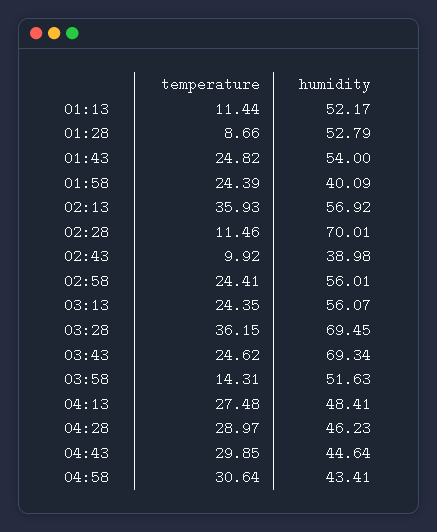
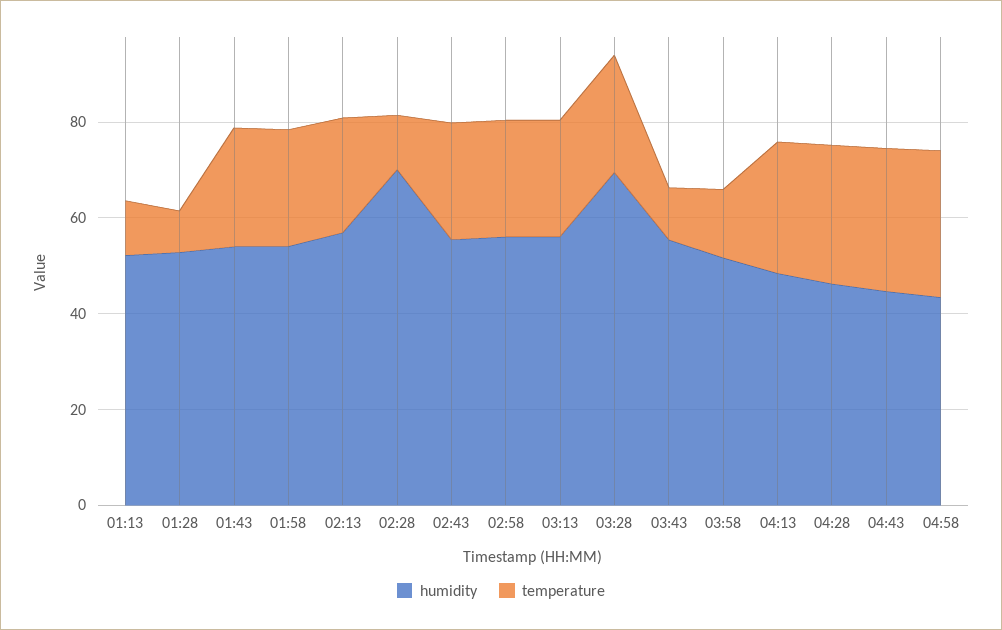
  {
    "temperature": {
      "01:13": 11.44,
      "01:28": 8.66,
      "01:43": 24.82,
      "01:58": 24.39,
-     "02:13": 35.93,
+     "02:13": 25,
      "02:28": 11.46,
-     "02:43": 9.92,
+     "02:43": 25,
      "02:58": 24.41,
      "03:13": 24.35,
-     "03:28": 36.15,
+     "03:28": 25,
-     "03:43": 24.62,
+     "03:43": 10,
      "03:58": 14.31,
      "04:13": 27.48,
      "04:28": 28.97,
      "04:43": 29.85,
      "04:58": 30.64
    },
    "humidity": {
      "01:13": 52.17,
      "01:28": 52.79,
      "01:43": 54,
-     "01:58": 40.09,
+     "01:58": 55,
      "02:13": 56.92,
      "02:28": 70.01,
-     "02:43": 38.98,
+     "02:43": 55,
      "02:58": 56.01,
      "03:13": 56.07,
      "03:28": 69.45,
-     "03:43": 69.34,
+     "03:43": 55,
      "03:58": 51.63,
      "04:13": 48.41,
      "04:28": 46.23,
      "04:43": 44.64,
      "04:58": 43.41
    }
  }

